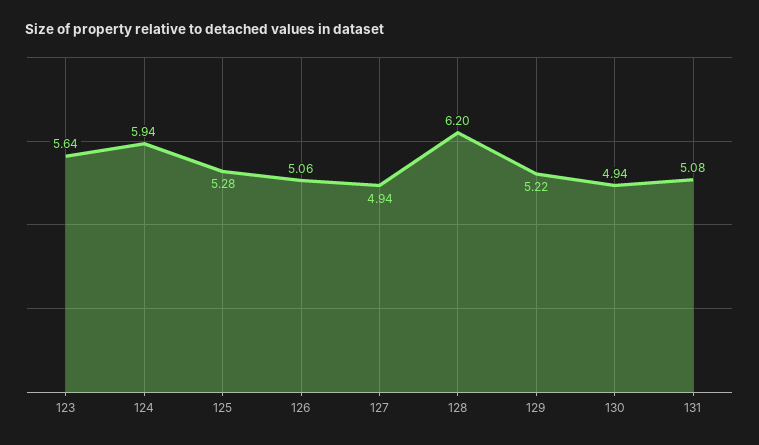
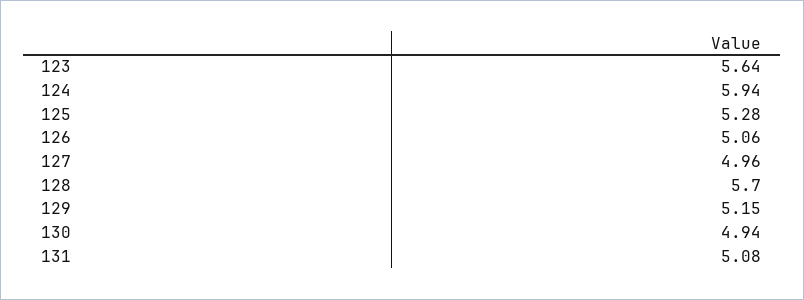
  {
    "123": 5.64,
    "124": 5.94,
    "125": 5.28,
    "126": 5.06,
-   "127": 4.94,
+   "127": 4.96,
-   "128": 6.2,
+   "128": 5.7,
-   "129": 5.22,
+   "129": 5.15,
    "130": 4.94,
    "131": 5.08
  }

